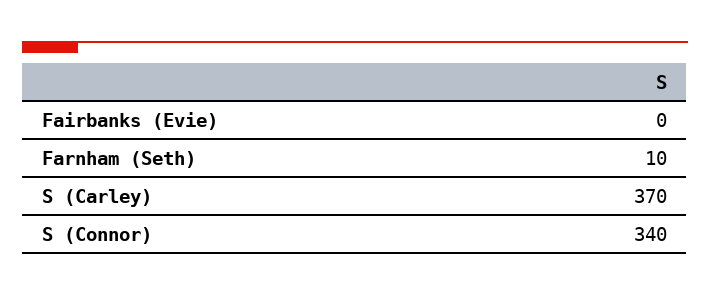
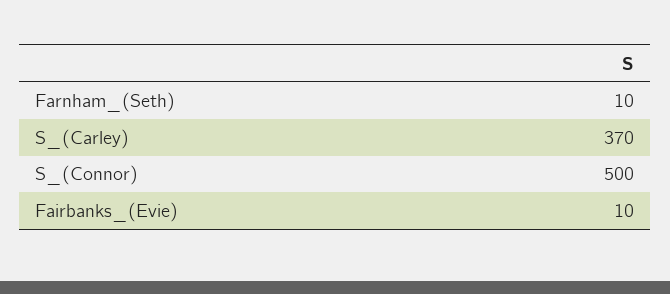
  {
-   "Fairbanks (Evie)": 0,
+   "Fairbanks (Evie)": 10,
    "Farnham (Seth)": 10,
    "S (Carley)": 370,
-   "S (Connor)": 340
+   "S (Connor)": 500
  }

